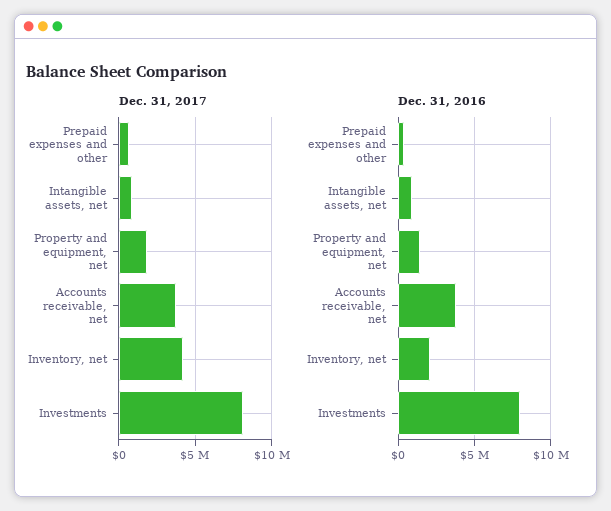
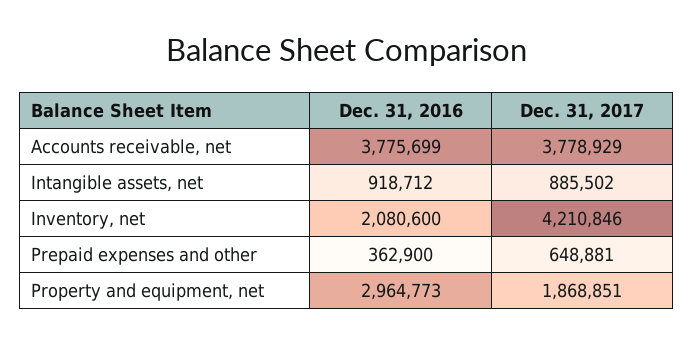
  {
    "Dec. 31, 2017": {
      "Prepaid expenses and other": 648881,
      "Intangible assets, net": 885502,
      "Property and equipment, net": 1868851,
      "Accounts receivable, net": 3778929,
-     "Inventory, net": 4210846,
+     "Inventory, net": 4210846
-     "Investments": 8000000
    },
    "Dec. 31, 2016": {
      "Prepaid expenses and other": 362900,
      "Intangible assets, net": 918712,
-     "Property and equipment, net": 1500000,
+     "Property and equipment, net": 2964773,
      "Accounts receivable, net": 3775699,
-     "Inventory, net": 2080600,
+     "Inventory, net": 2080600
-     "Investments": 8000000
    }
  }

